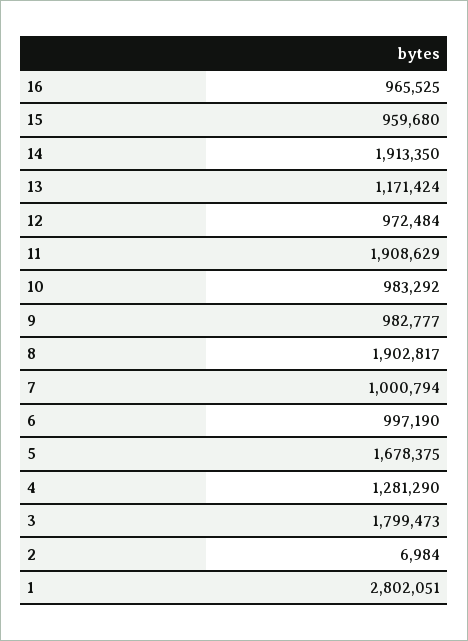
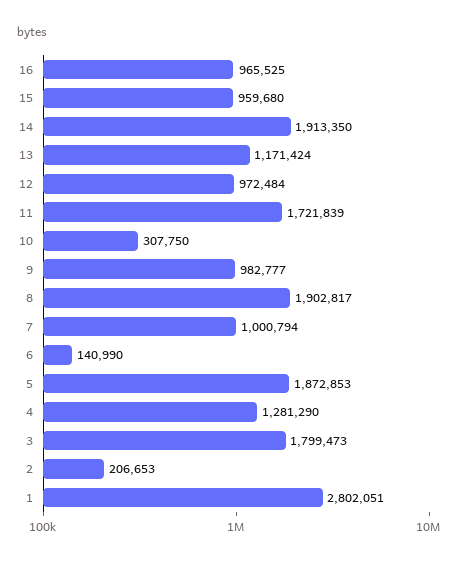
  {
    "16": 965525,
    "15": 959680,
    "14": 1913350,
    "13": 1171424,
    "12": 972484,
-   "11": 1908629,
+   "11": 1721839,
-   "10": 983292,
+   "10": 307750,
    "9": 982777,
    "8": 1902817,
    "7": 1000794,
-   "6": 997190,
+   "6": 140990,
-   "5": 1678375,
+   "5": 1872853,
    "4": 1281290,
    "3": 1799473,
-   "2": 6984,
+   "2": 206653,
    "1": 2802051
  }

